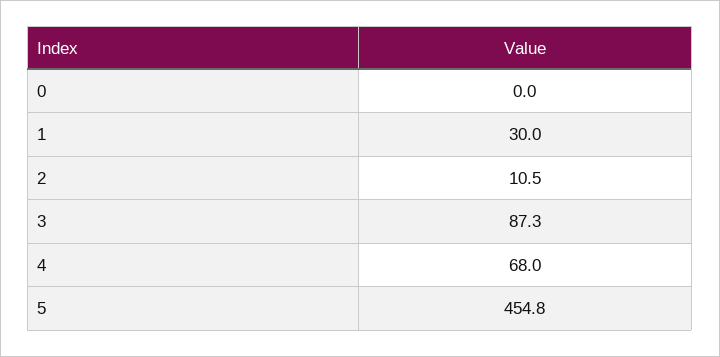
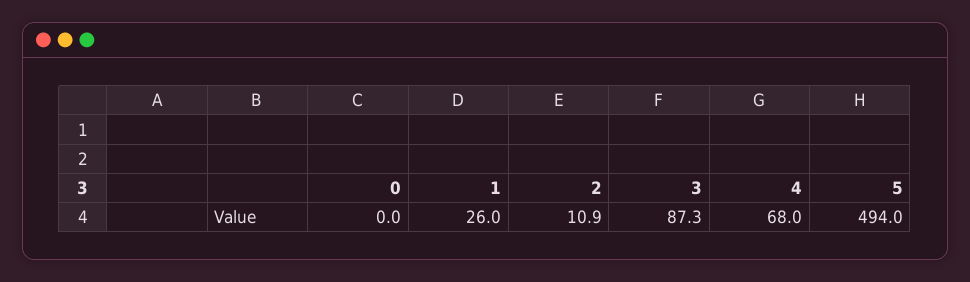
  {
    "0": 0,
-   "1": 30,
+   "1": 26,
-   "2": 10.5,
+   "2": 10.9,
    "3": 87.3,
    "4": 68,
-   "5": 454.8
+   "5": 494
  }

